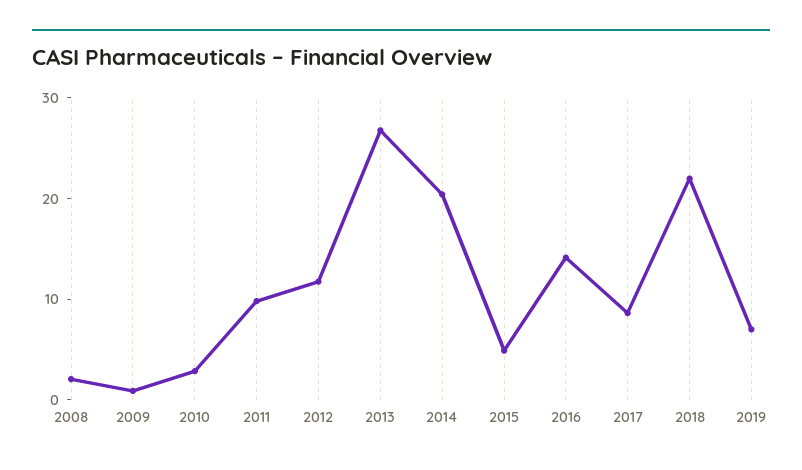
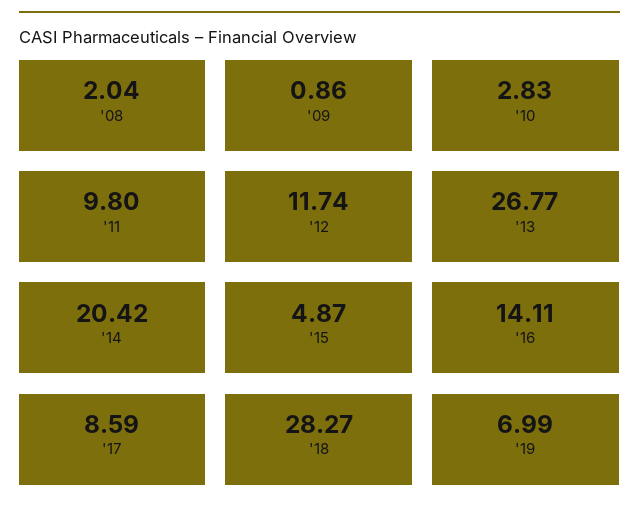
  {
    "2008": 2.04,
    "2009": 0.86,
    "2010": 2.83,
    "2011": 9.8,
    "2012": 11.74,
    "2013": 26.77,
    "2014": 20.42,
    "2015": 4.87,
    "2016": 14.11,
    "2017": 8.59,
-   "2018": 22,
+   "2018": 28.27,
    "2019": 6.99
  }

